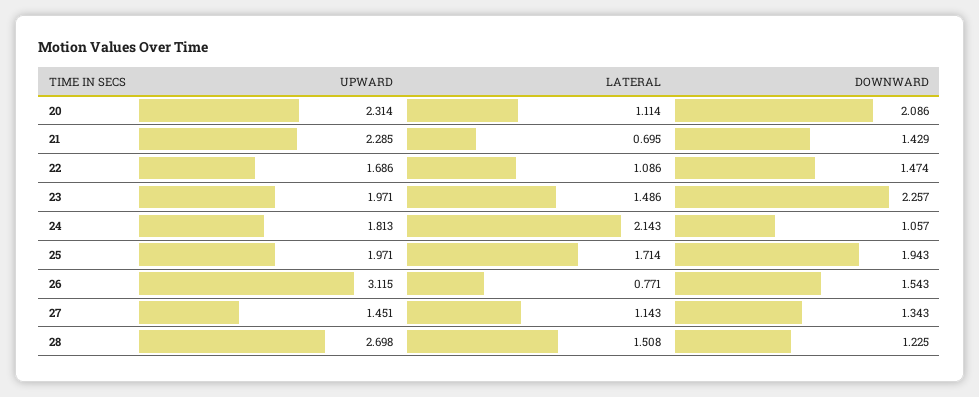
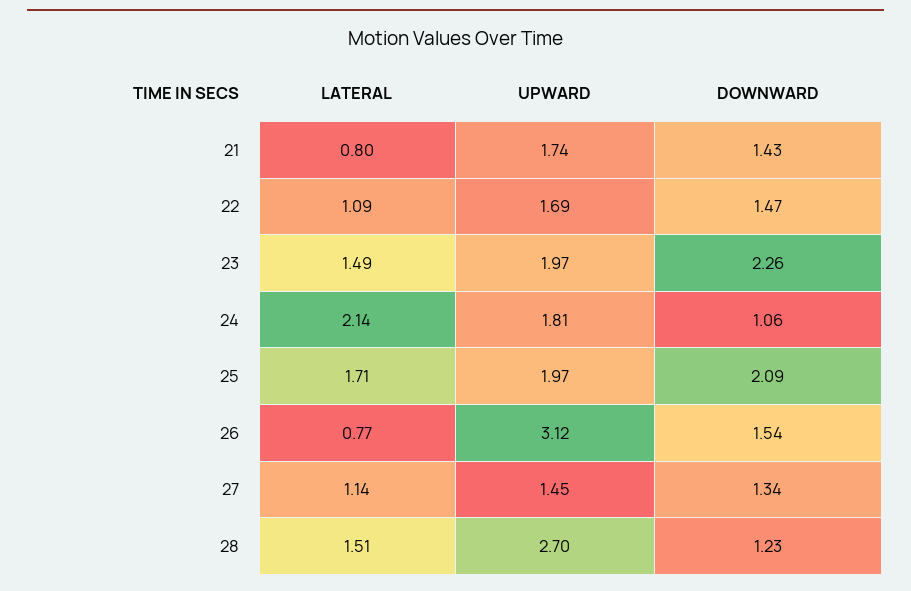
  {
    "UPWARD": {
-     "20": 2.314,
-     "21": 2.285,
+     "21": 1.74,
      "22": 1.686,
      "23": 1.971,
      "24": 1.813,
      "25": 1.971,
      "26": 3.115,
      "27": 1.451,
      "28": 2.698
    },
    "LATERAL": {
-     "20": 1.114,
-     "21": 0.695,
+     "21": 0.8,
      "22": 1.086,
      "23": 1.486,
      "24": 2.143,
      "25": 1.714,
      "26": 0.771,
      "27": 1.143,
      "28": 1.508
    },
    "DOWNWARD": {
-     "20": 2.086,
      "21": 1.429,
      "22": 1.474,
      "23": 2.257,
      "24": 1.057,
-     "25": 1.943,
+     "25": 2.09,
      "26": 1.543,
      "27": 1.343,
      "28": 1.225
    }
  }

